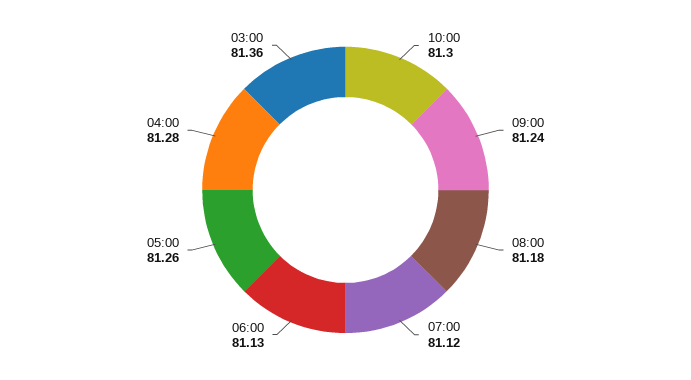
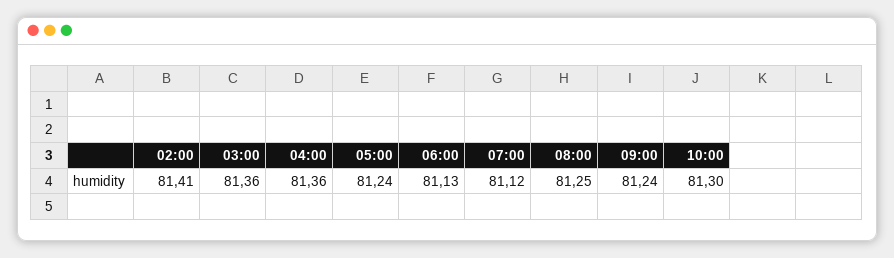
  {
    "10:00": 81.3,
    "09:00": 81.24,
-   "08:00": 81.18,
+   "08:00": 81.25,
    "07:00": 81.12,
    "06:00": 81.13,
-   "05:00": 81.26,
+   "05:00": 81.24,
-   "04:00": 81.28,
+   "04:00": 81.36,
-   "03:00": 81.36
+   "03:00": 81.36,
+   "02:00": 81.41
  }

